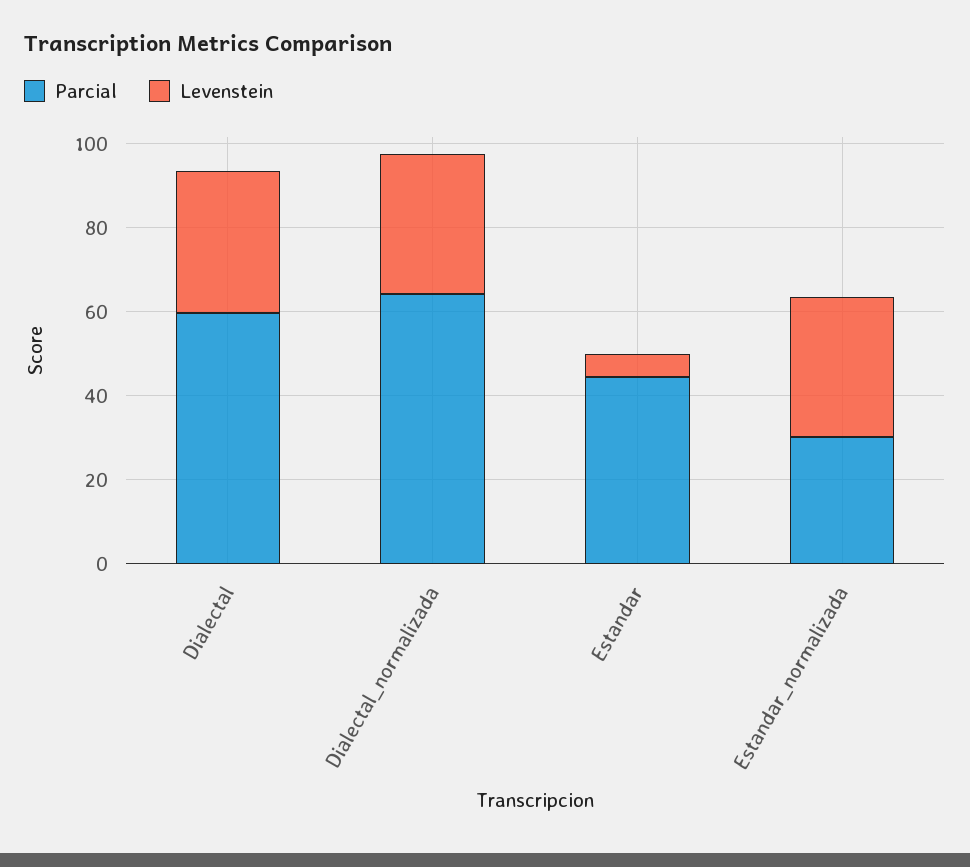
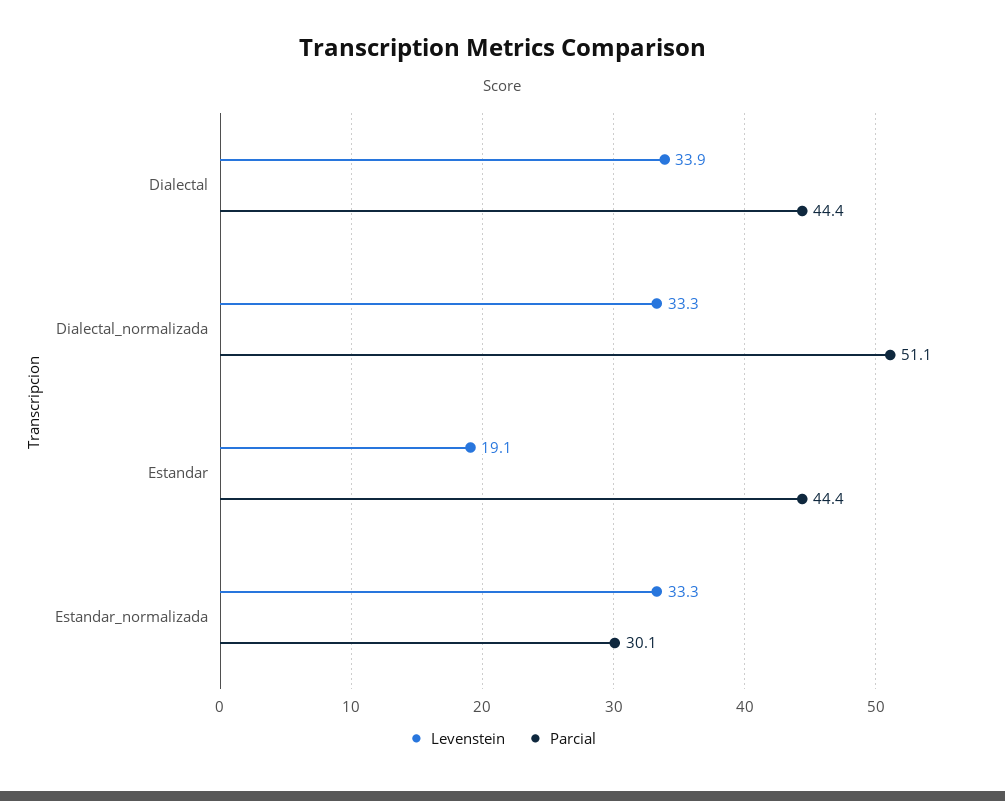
  {
    "Parcial": {
-     "Dialectal": 60,
+     "Dialectal": 44.4,
-     "Dialectal_normalizada": 65,
+     "Dialectal_normalizada": 51.1,
      "Estandar": 44.4,
      "Estandar_normalizada": 30.1
    },
    "Levenstein": {
      "Dialectal": 33.9,
      "Dialectal_normalizada": 33.3,
-     "Estandar": 5,
+     "Estandar": 19.1,
      "Estandar_normalizada": 33.3
    }
  }

